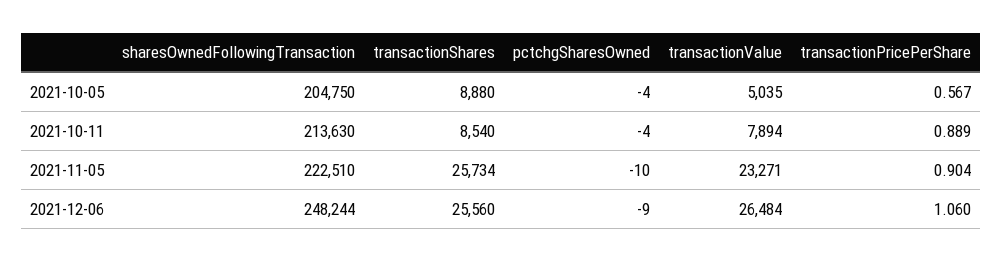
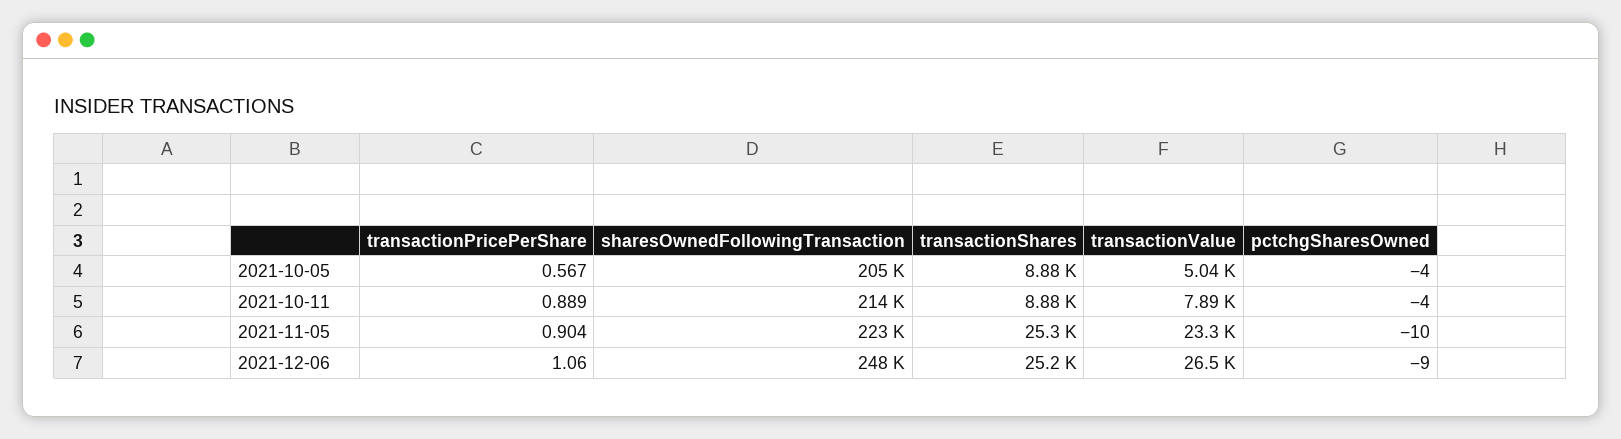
  {
    "sharesOwnedFollowingTransaction": {
      "2021-10-05": 204750,
      "2021-10-11": 213630,
      "2021-11-05": 222510,
      "2021-12-06": 248244
    },
    "transactionShares": {
      "2021-10-05": 8880,
-     "2021-10-11": 8540,
+     "2021-10-11": 8880,
-     "2021-11-05": 25734,
+     "2021-11-05": 25300,
-     "2021-12-06": 25560
+     "2021-12-06": 25200
    },
    "pctchgSharesOwned": {
      "2021-10-05": -4,
      "2021-10-11": -4,
      "2021-11-05": -10,
      "2021-12-06": -9
    },
    "transactionValue": {
      "2021-10-05": 5035,
      "2021-10-11": 7894,
      "2021-11-05": 23271,
      "2021-12-06": 26484
    },
    "transactionPricePerShare": {
      "2021-10-05": 0.567,
      "2021-10-11": 0.889,
      "2021-11-05": 0.904,
      "2021-12-06": 1.06
    }
  }

